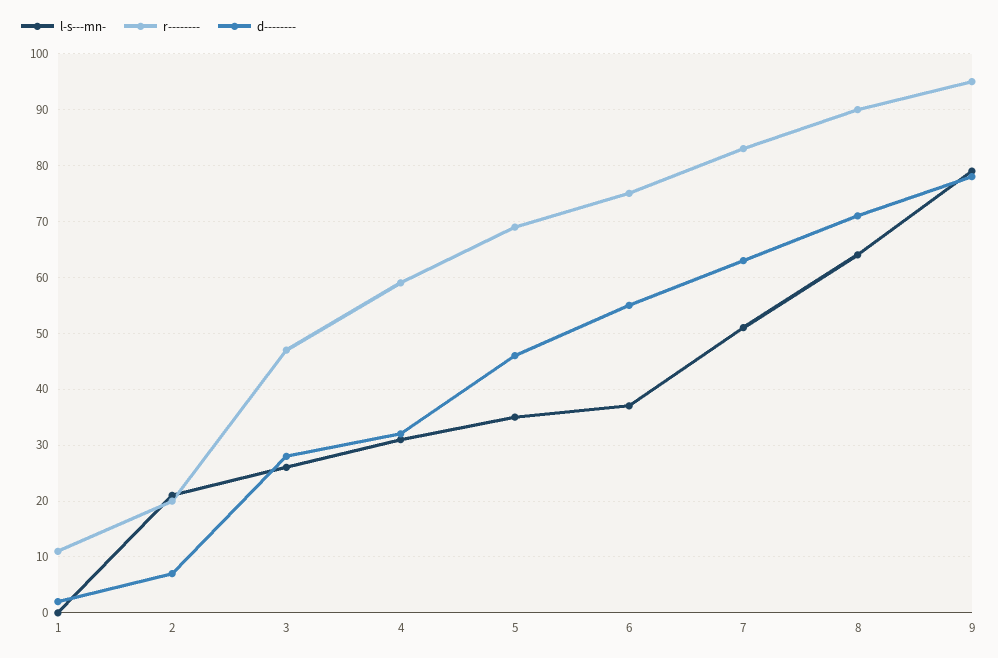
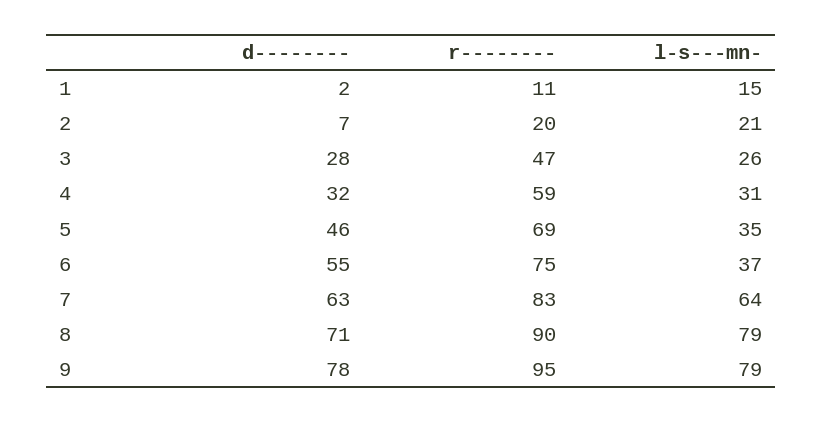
  {
    "l-s---mn-": {
-     "1": 0,
+     "1": 15,
      "2": 21,
      "3": 26,
      "4": 31,
      "5": 35,
      "6": 37,
-     "7": 50,
+     "7": 64,
-     "8": 65,
+     "8": 79,
      "9": 79
    },
    "r--------": {
      "1": 11,
      "2": 20,
      "3": 47,
      "4": 59,
      "5": 69,
      "6": 75,
      "7": 83,
      "8": 90,
      "9": 95
    },
    "d--------": {
      "1": 2,
      "2": 7,
      "3": 28,
      "4": 32,
      "5": 46,
      "6": 55,
      "7": 63,
      "8": 71,
      "9": 78
    }
  }

